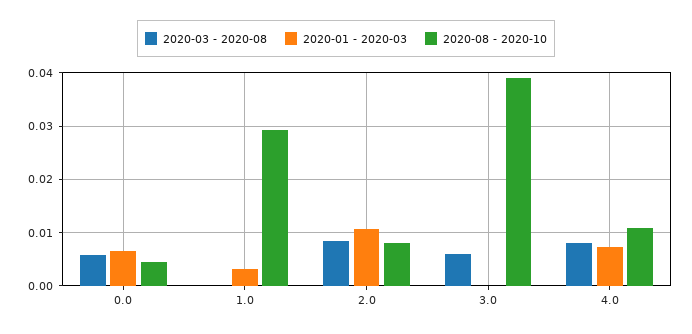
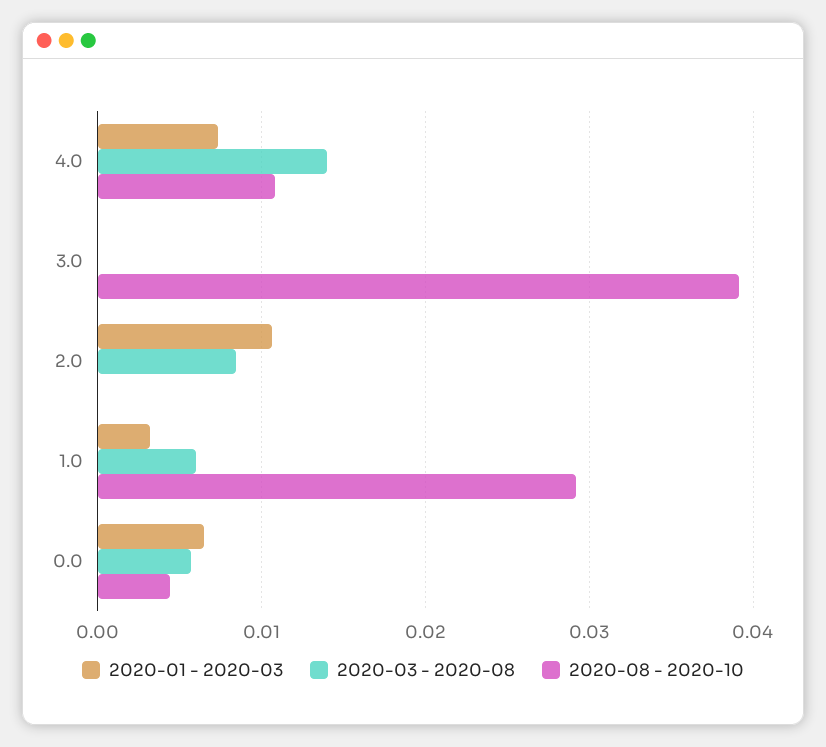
  {
    "2020-03 - 2020-08": {
      "0.0": 0.006,
-     "1.0": 0,
+     "1.0": 0.006,
      "2.0": 0.008,
-     "3.0": 0.006,
+     "3.0": 0,
-     "4.0": 0.008
+     "4.0": 0.014
    },
    "2020-01 - 2020-03": {
      "0.0": 0.007,
      "1.0": 0.003,
      "2.0": 0.011,
      "3.0": 0,
      "4.0": 0.007
    },
    "2020-08 - 2020-10": {
      "0.0": 0.004,
      "1.0": 0.029,
-     "2.0": 0.008,
+     "2.0": 0,
      "3.0": 0.039,
      "4.0": 0.011
    }
  }

